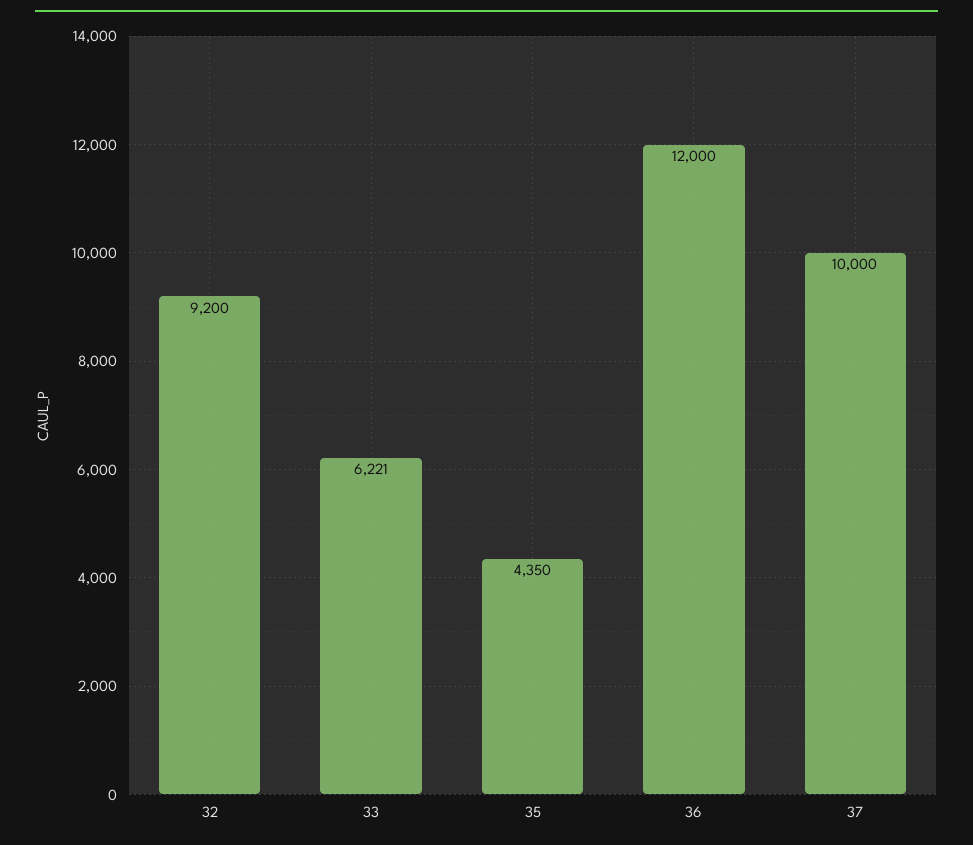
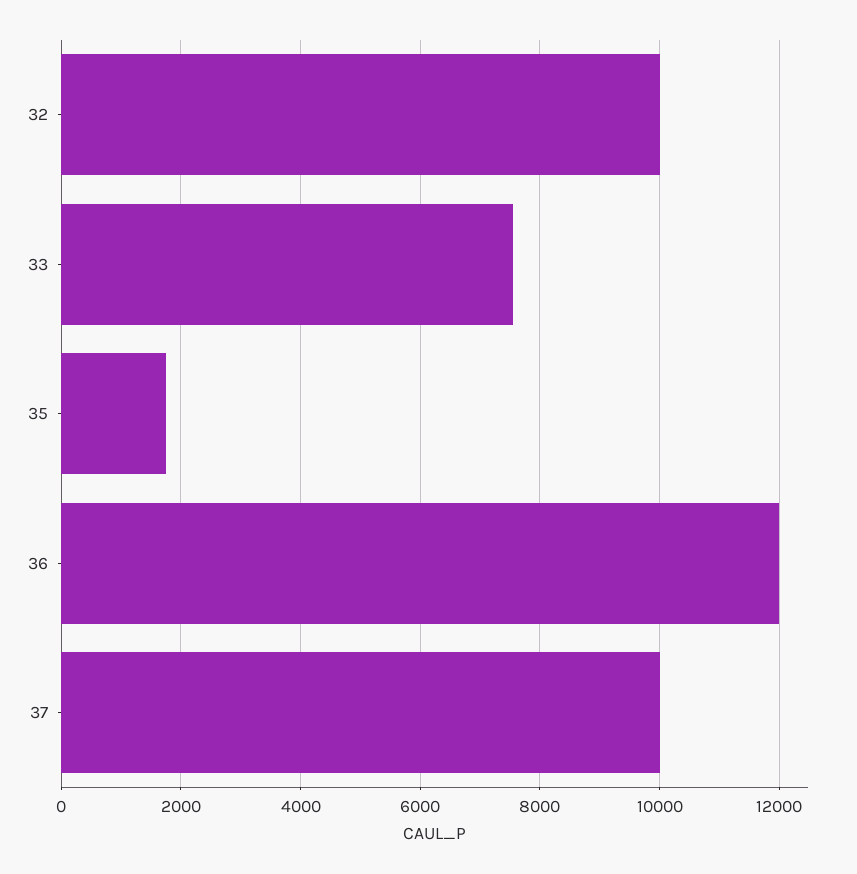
  {
-   "32": 9200,
+   "32": 10000,
-   "33": 6221,
+   "33": 7600,
-   "35": 4350,
+   "35": 1800,
    "36": 12000,
    "37": 10000
  }

